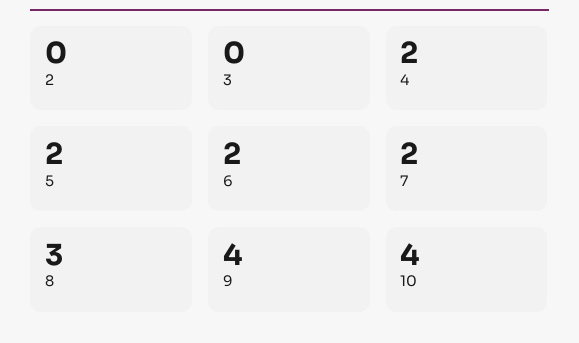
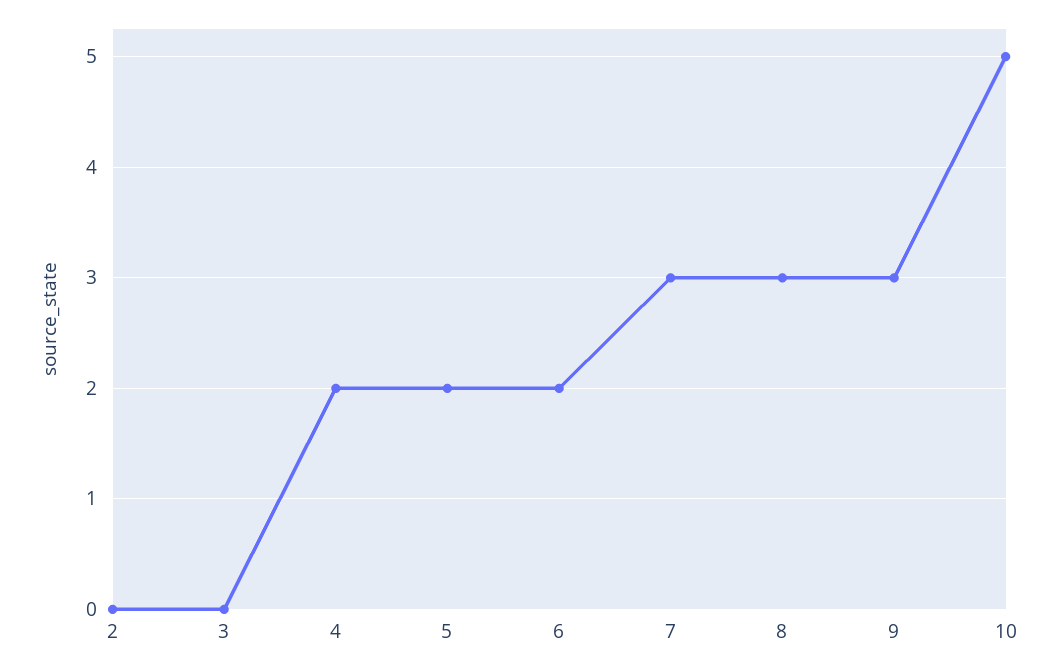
  {
    "2": 0,
    "3": 0,
    "4": 2,
    "5": 2,
    "6": 2,
-   "7": 2,
+   "7": 3,
    "8": 3,
-   "9": 4,
+   "9": 3,
-   "10": 4
+   "10": 5
  }

